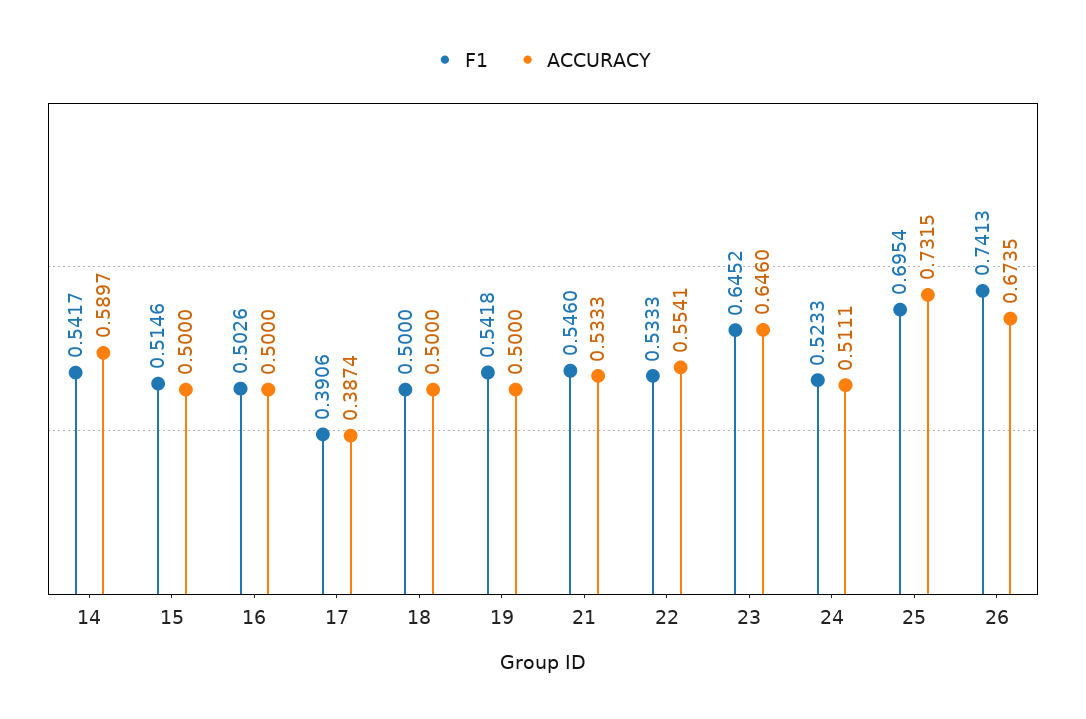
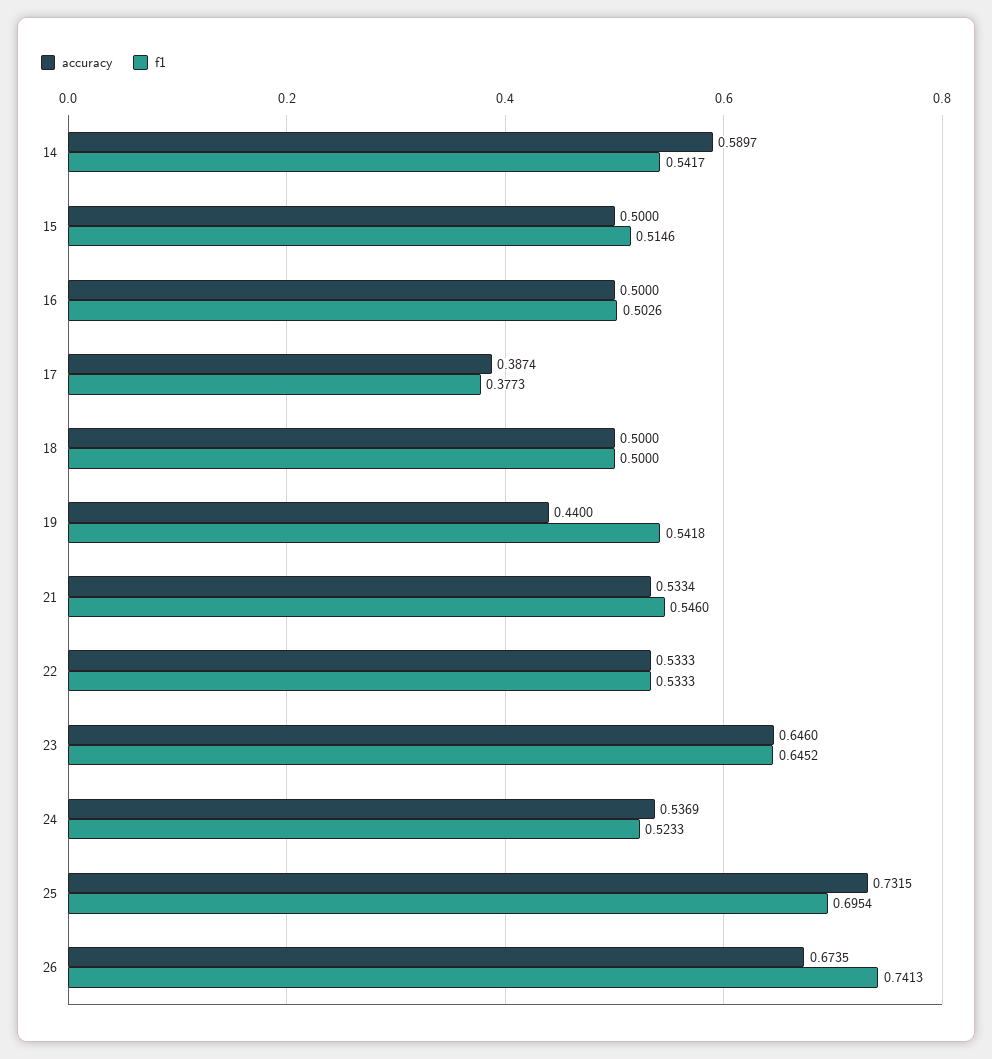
  {
    "F1": {
      "14": 0.5417,
      "15": 0.5146,
      "16": 0.5026,
-     "17": 0.3906,
+     "17": 0.3773,
      "18": 0.5,
      "19": 0.5418,
      "21": 0.546,
      "22": 0.5333,
      "23": 0.6452,
      "24": 0.5233,
      "25": 0.6954,
      "26": 0.7413
    },
    "ACCURACY": {
      "14": 0.5897,
      "15": 0.5,
      "16": 0.5,
      "17": 0.3874,
      "18": 0.5,
-     "19": 0.5,
+     "19": 0.44,
-     "21": 0.5333,
+     "21": 0.5334,
-     "22": 0.5541,
+     "22": 0.5333,
      "23": 0.646,
-     "24": 0.5111,
+     "24": 0.5369,
      "25": 0.7315,
      "26": 0.6735
    }
  }

